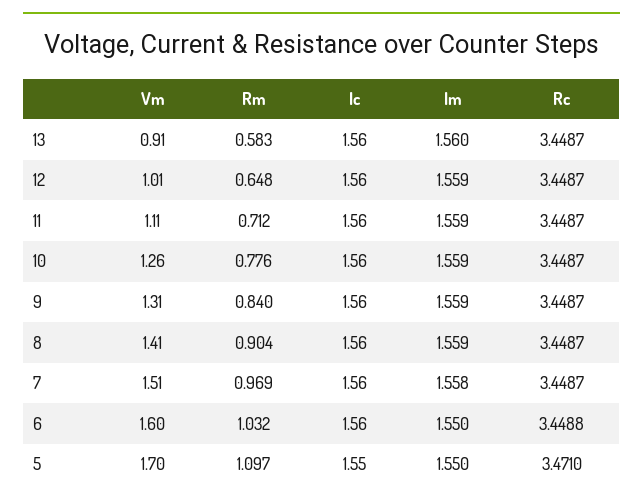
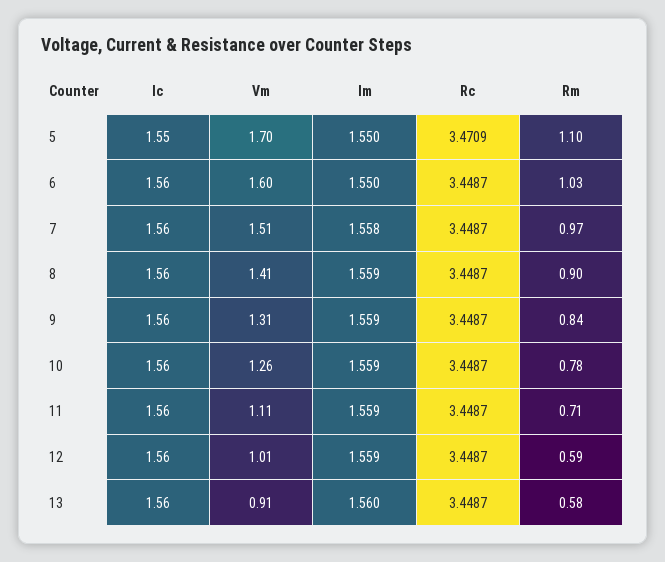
  {
    "Vm": {
      "13": 0.91,
      "12": 1.01,
      "11": 1.11,
      "10": 1.26,
      "9": 1.31,
      "8": 1.41,
      "7": 1.51,
      "6": 1.6,
      "5": 1.7
    },
    "Rm": {
      "13": 0.583,
-     "12": 0.648,
+     "12": 0.59,
      "11": 0.712,
      "10": 0.776,
      "9": 0.84,
      "8": 0.904,
      "7": 0.969,
      "6": 1.032,
      "5": 1.097
    },
    "Ic": {
      "13": 1.56,
      "12": 1.56,
      "11": 1.56,
      "10": 1.56,
      "9": 1.56,
      "8": 1.56,
      "7": 1.56,
      "6": 1.56,
      "5": 1.55
    },
    "Im": {
      "13": 1.56,
      "12": 1.559,
      "11": 1.559,
      "10": 1.559,
      "9": 1.559,
      "8": 1.559,
      "7": 1.558,
      "6": 1.55,
      "5": 1.55
    },
    "Rc": {
      "13": 3.4487,
      "12": 3.4487,
      "11": 3.4487,
      "10": 3.4487,
      "9": 3.4487,
      "8": 3.4487,
      "7": 3.4487,
-     "6": 3.4488,
+     "6": 3.4487,
-     "5": 3.471
+     "5": 3.4709
    }
  }

